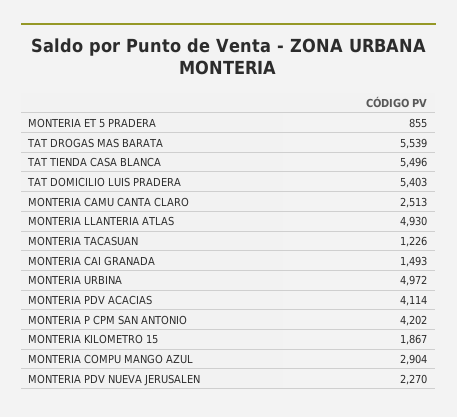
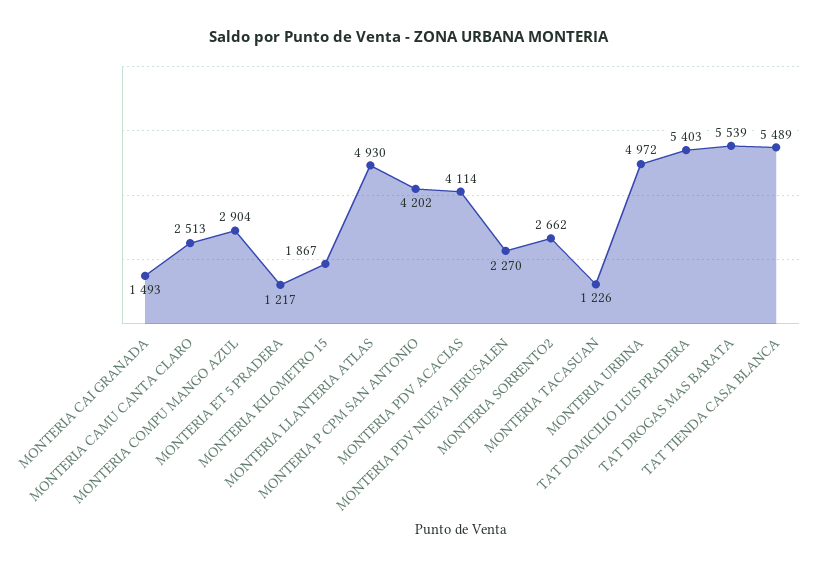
  {
-   "MONTERIA ET 5 PRADERA": 855,
+   "MONTERIA ET 5 PRADERA": 1217,
    "TAT DROGAS MAS BARATA": 5539,
-   "TAT TIENDA CASA BLANCA": 5496,
+   "TAT TIENDA CASA BLANCA": 5489,
    "TAT DOMICILIO LUIS PRADERA": 5403,
    "MONTERIA CAMU CANTA CLARO": 2513,
    "MONTERIA LLANTERIA ATLAS": 4930,
    "MONTERIA TACASUAN": 1226,
    "MONTERIA CAI GRANADA": 1493,
    "MONTERIA URBINA": 4972,
    "MONTERIA PDV ACACIAS": 4114,
    "MONTERIA P CPM SAN ANTONIO": 4202,
    "MONTERIA KILOMETRO 15": 1867,
    "MONTERIA COMPU MANGO AZUL": 2904,
-   "MONTERIA PDV NUEVA JERUSALEN": 2270
+   "MONTERIA PDV NUEVA JERUSALEN": 2270,
+   "MONTERIA SORRENTO2": 2662
  }

